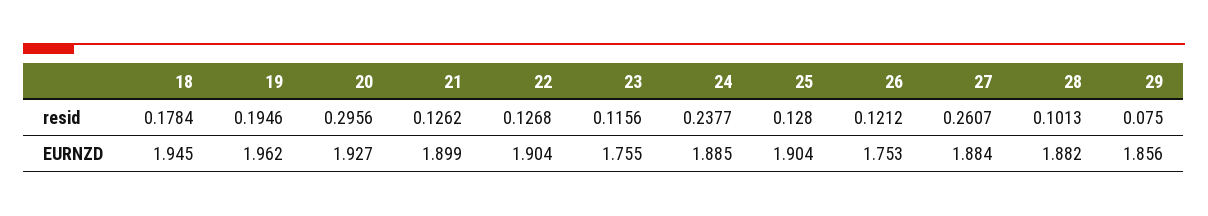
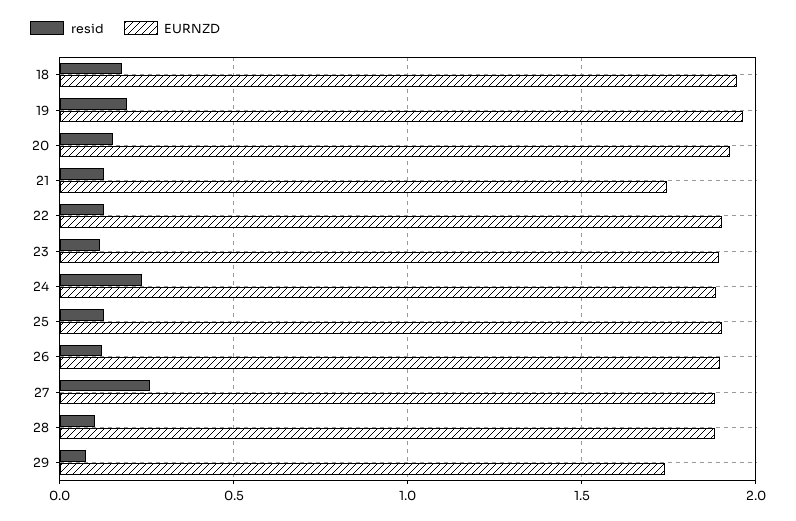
  {
    "resid": {
      "18": 0.1784,
      "19": 0.1946,
-     "20": 0.2956,
+     "20": 0.15,
      "21": 0.1262,
      "22": 0.1268,
      "23": 0.1156,
      "24": 0.2377,
      "25": 0.128,
      "26": 0.1212,
      "27": 0.2607,
      "28": 0.1013,
      "29": 0.075
    },
    "EURNZD": {
      "18": 1.945,
      "19": 1.962,
      "20": 1.927,
-     "21": 1.899,
+     "21": 1.75,
      "22": 1.904,
-     "23": 1.755,
+     "23": 1.9,
      "24": 1.885,
      "25": 1.904,
-     "26": 1.753,
+     "26": 1.9,
      "27": 1.884,
      "28": 1.882,
-     "29": 1.856
+     "29": 1.75
    }
  }

